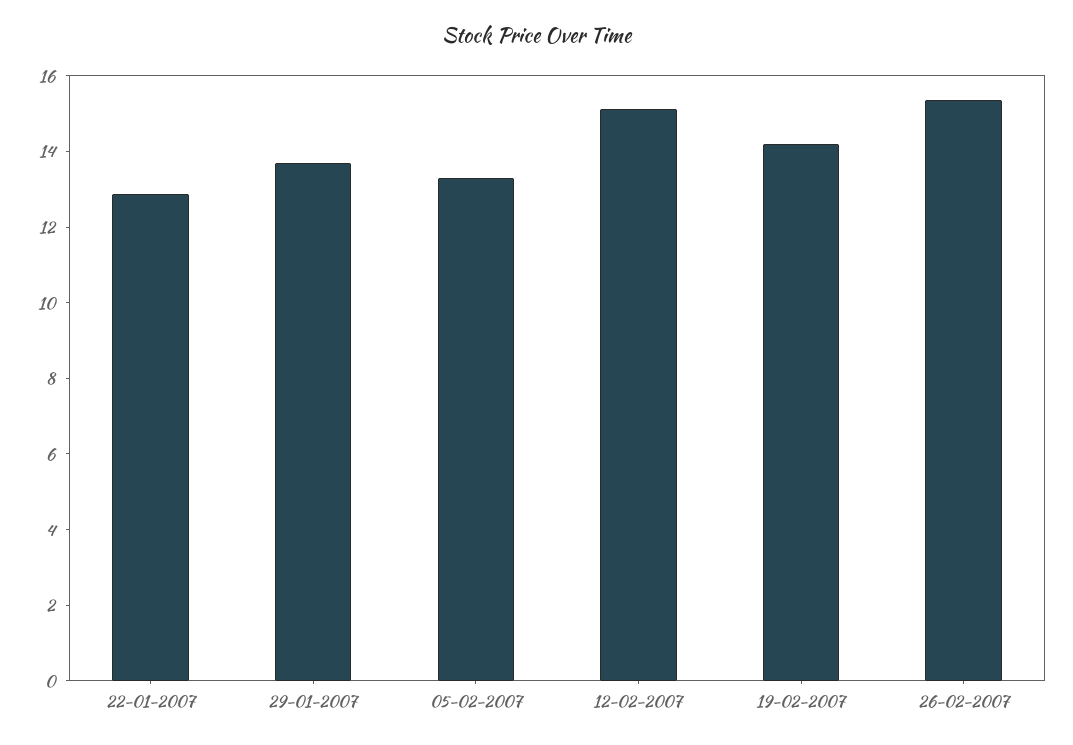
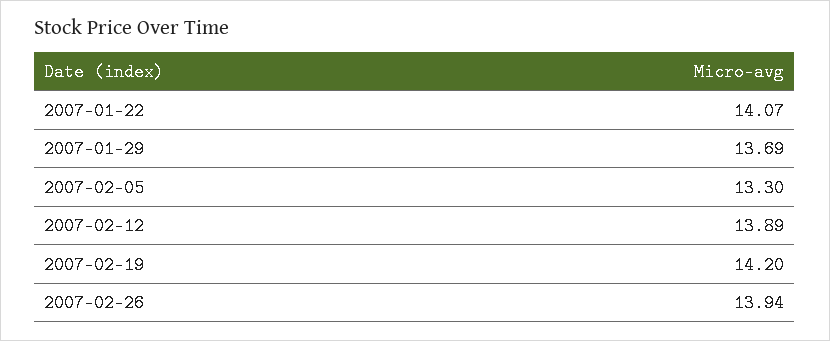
  {
-   "22-01-2007": 13,
+   "22-01-2007": 14.07,
    "29-01-2007": 13.69,
    "05-02-2007": 13.3,
-   "12-02-2007": 15,
+   "12-02-2007": 13.89,
    "19-02-2007": 14.2,
-   "26-02-2007": 15.5
+   "26-02-2007": 13.94
  }

